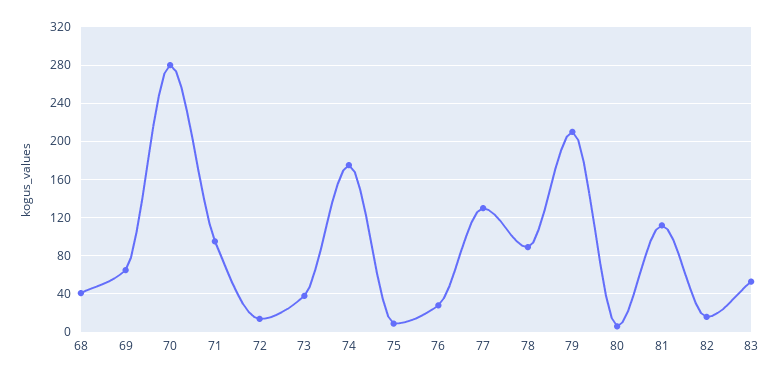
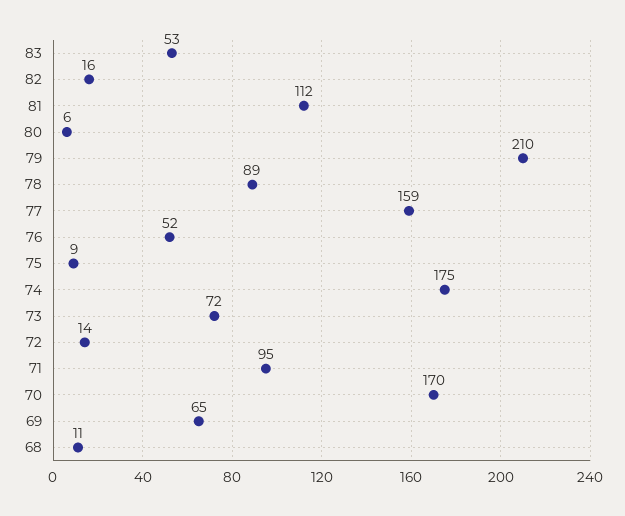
  {
-   "68": 40,
+   "68": 11,
    "69": 65,
-   "70": 280,
+   "70": 170,
    "71": 95,
    "72": 14,
-   "73": 40,
+   "73": 72,
    "74": 175,
    "75": 9,
-   "76": 30,
+   "76": 52,
-   "77": 130,
+   "77": 159,
    "78": 89,
    "79": 210,
    "80": 6,
    "81": 112,
    "82": 16,
    "83": 53
  }

